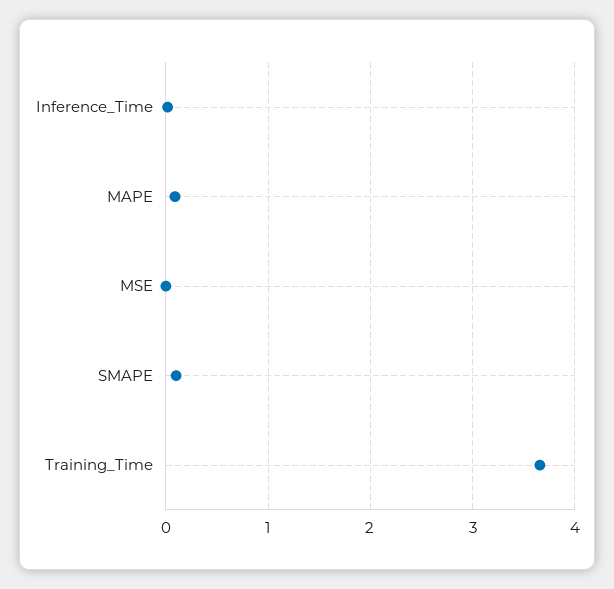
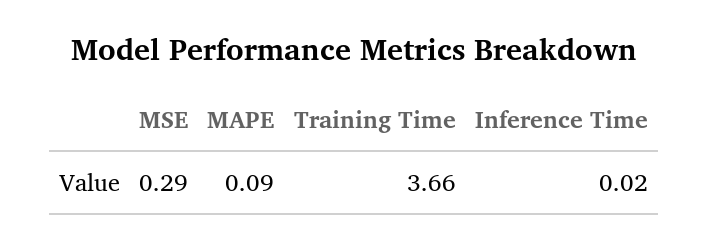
  {
    "Inference_Time": 0.02,
    "MAPE": 0.09,
-   "MSE": 0,
+   "MSE": 0.29,
-   "SMAPE": 0.1,
    "Training_Time": 3.66
  }

